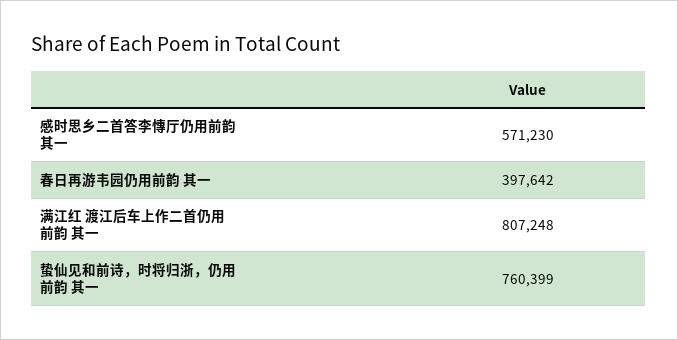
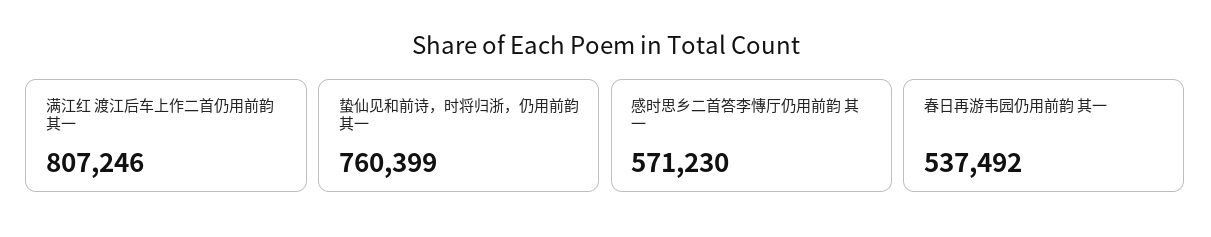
  {
    "感时思乡二首答李慱厅仍用前韵 其一": 571230,
-   "春日再游韦园仍用前韵 其一": 397642,
+   "春日再游韦园仍用前韵 其一": 537492,
-   "满江红 渡江后车上作二首仍用前韵 其一": 807248,
+   "满江红 渡江后车上作二首仍用前韵 其一": 807246,
    "蛰仙见和前诗，时将归浙，仍用前韵 其一": 760399
  }

